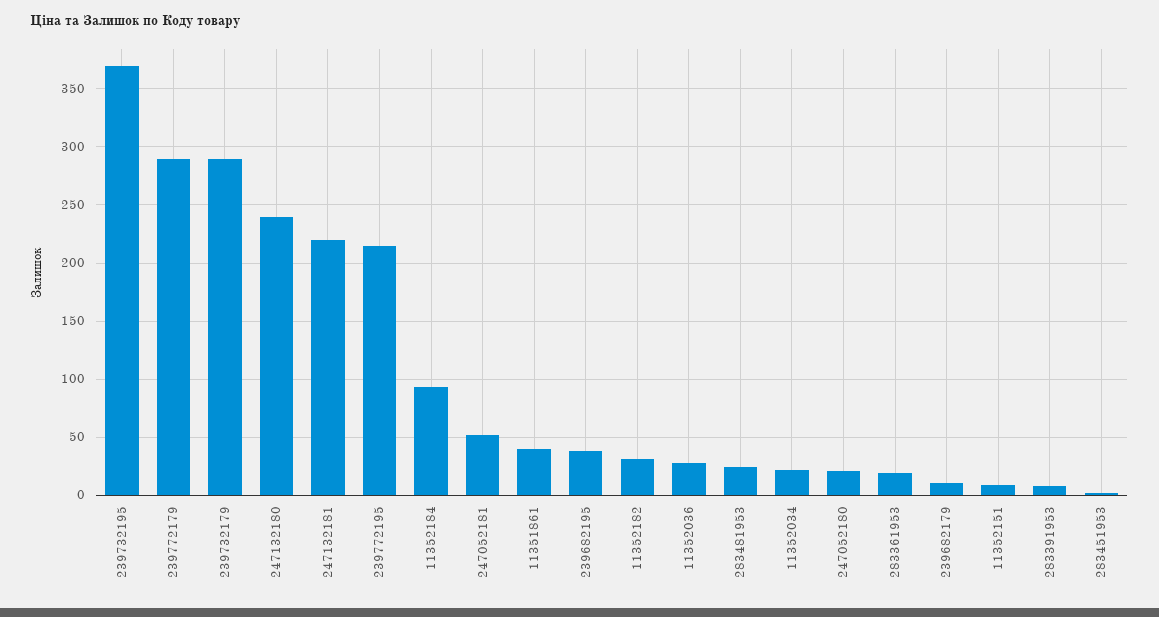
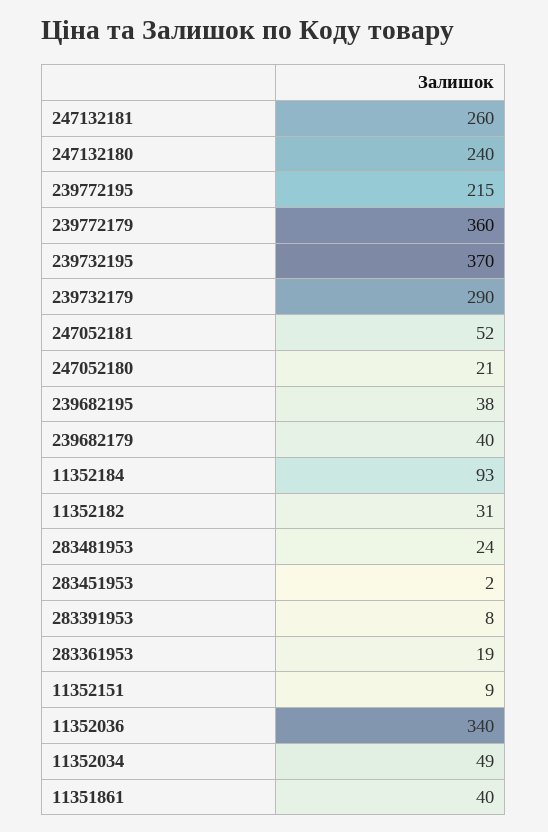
  {
    "239732195": 370,
-   "239772179": 290,
+   "239772179": 360,
    "239732179": 290,
    "247132180": 240,
-   "247132181": 220,
+   "247132181": 260,
    "239772195": 215,
    "11352184": 93,
    "247052181": 52,
    "11351861": 40,
    "239682195": 38,
    "11352182": 31,
-   "11352036": 30,
+   "11352036": 340,
    "283481953": 24,
-   "11352034": 20,
+   "11352034": 49,
    "247052180": 21,
    "283361953": 19,
-   "239682179": 10,
+   "239682179": 40,
    "11352151": 9,
    "283391953": 8,
    "283451953": 2
  }

